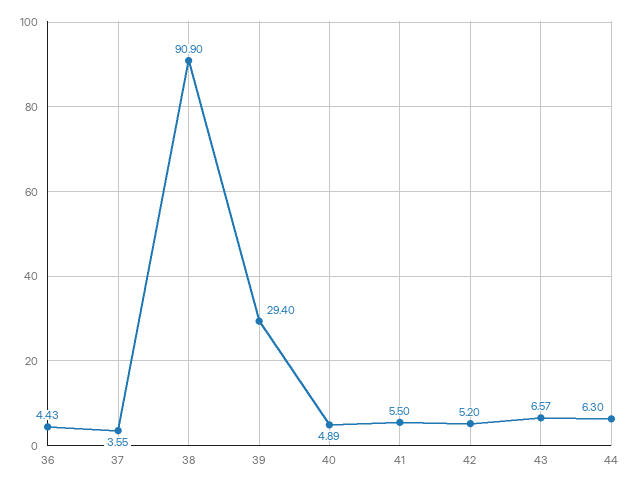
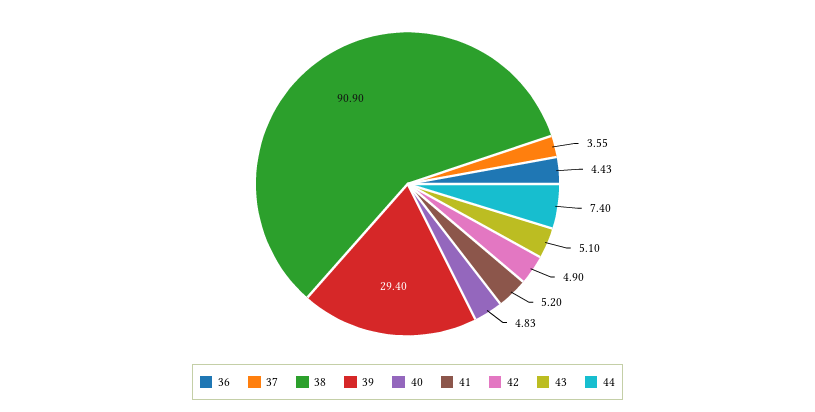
  {
    "36": 4.43,
    "37": 3.55,
    "38": 90.9,
    "39": 29.4,
-   "40": 4.89,
+   "40": 4.83,
-   "41": 5.5,
+   "41": 5.2,
-   "42": 5.2,
+   "42": 4.9,
-   "43": 6.57,
+   "43": 5.1,
-   "44": 6.3
+   "44": 7.4
  }

